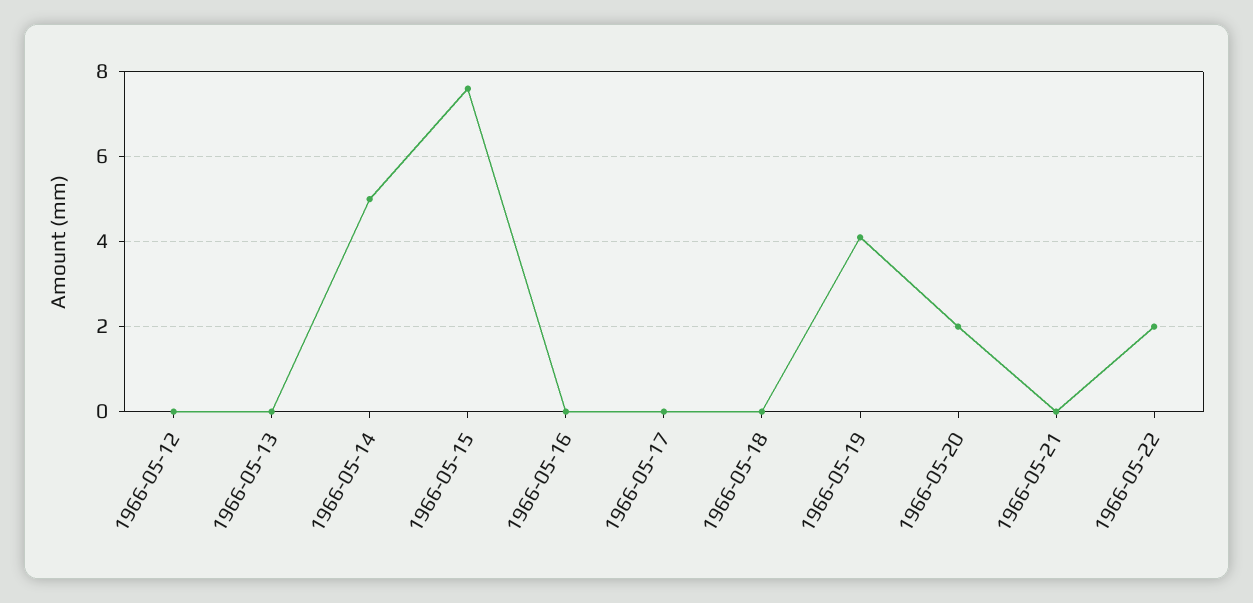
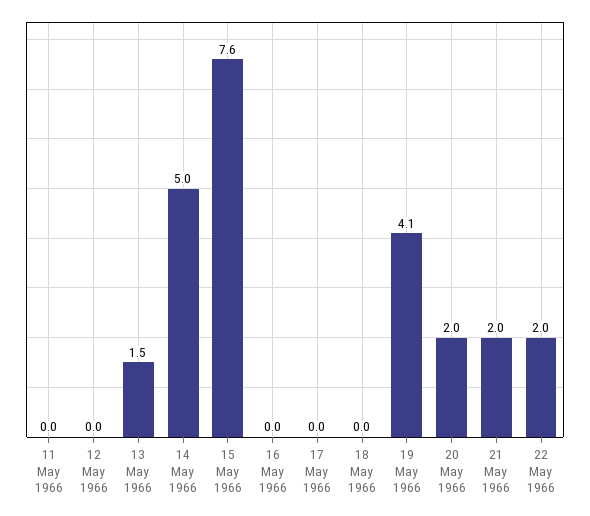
  {
    "1966-05-12": 0,
-   "1966-05-13": 0,
+   "1966-05-13": 1.5,
    "1966-05-14": 5,
    "1966-05-15": 7.6,
    "1966-05-16": 0,
    "1966-05-17": 0,
    "1966-05-18": 0,
    "1966-05-19": 4.1,
    "1966-05-20": 2,
-   "1966-05-21": 0,
+   "1966-05-21": 2,
-   "1966-05-22": 2
+   "1966-05-22": 2,
+   "11 May 1966": 0
  }

